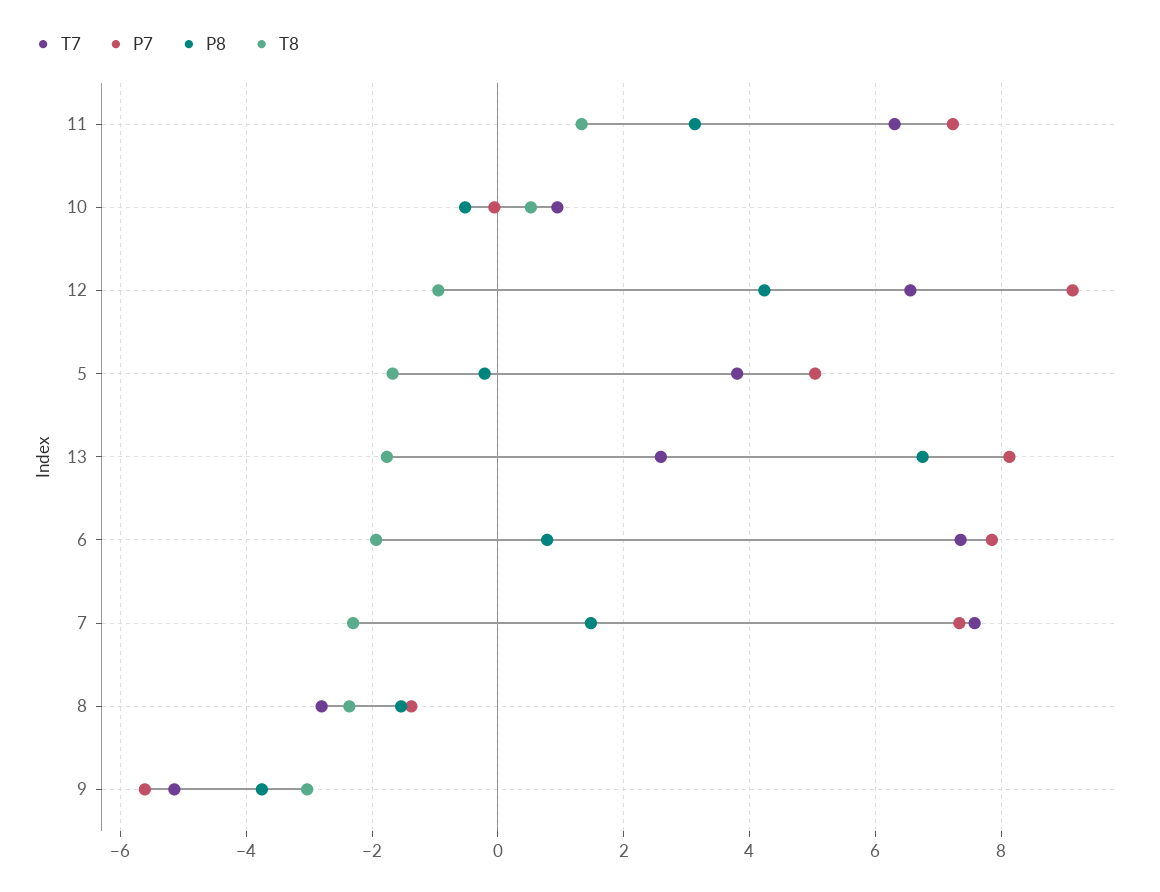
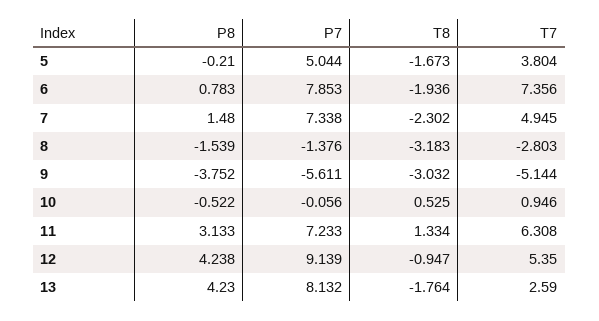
  {
    "T7": {
      "11": 6.308,
      "10": 0.946,
-     "12": 6.6,
+     "12": 5.35,
      "5": 3.804,
      "13": 2.59,
      "6": 7.356,
-     "7": 7.6,
+     "7": 4.945,
      "8": -2.803,
      "9": -5.144
    },
    "P7": {
      "11": 7.233,
      "10": -0.056,
      "12": 9.139,
      "5": 5.044,
      "13": 8.132,
      "6": 7.853,
      "7": 7.338,
      "8": -1.376,
      "9": -5.611
    },
    "P8": {
      "11": 3.133,
      "10": -0.522,
      "12": 4.238,
      "5": -0.21,
-     "13": 6.8,
+     "13": 4.23,
      "6": 0.783,
      "7": 1.48,
      "8": -1.539,
      "9": -3.752
    },
    "T8": {
      "11": 1.334,
      "10": 0.525,
      "12": -0.947,
      "5": -1.673,
      "13": -1.764,
      "6": -1.936,
      "7": -2.302,
-     "8": -2.4,
+     "8": -3.183,
      "9": -3.032
    }
  }

